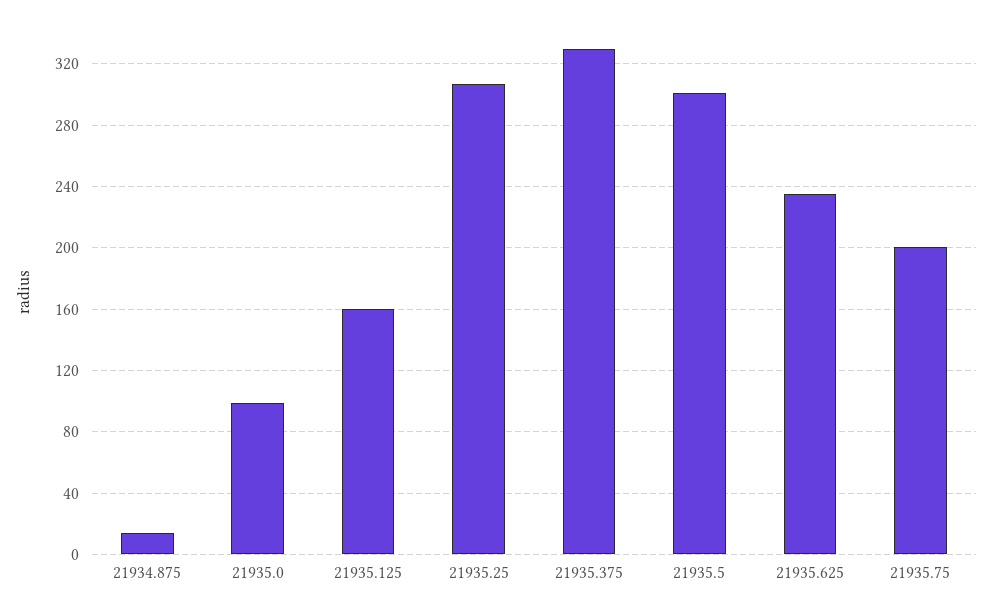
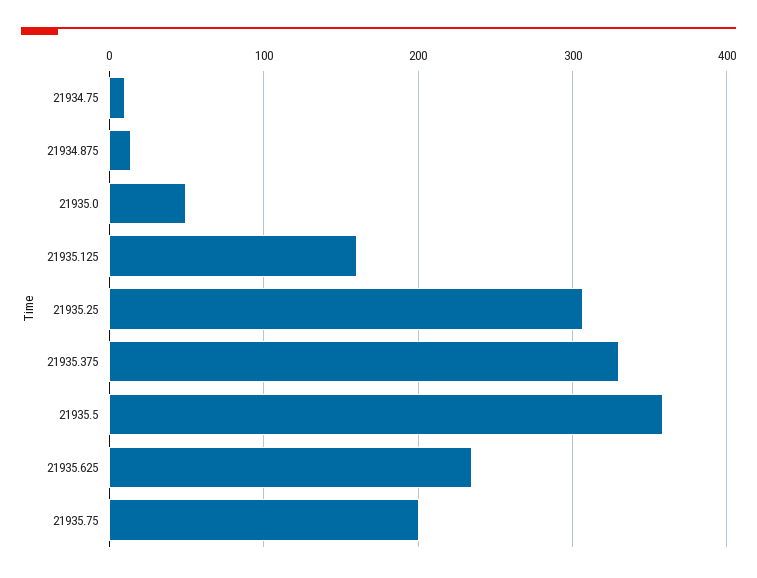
  {
    "21934.875": 15,
-   "21935.0": 100,
+   "21935.0": 50,
    "21935.125": 160,
    "21935.25": 305,
    "21935.375": 330,
-   "21935.5": 300,
+   "21935.5": 360,
    "21935.625": 235,
-   "21935.75": 200
+   "21935.75": 200,
+   "21934.75": 10
  }

